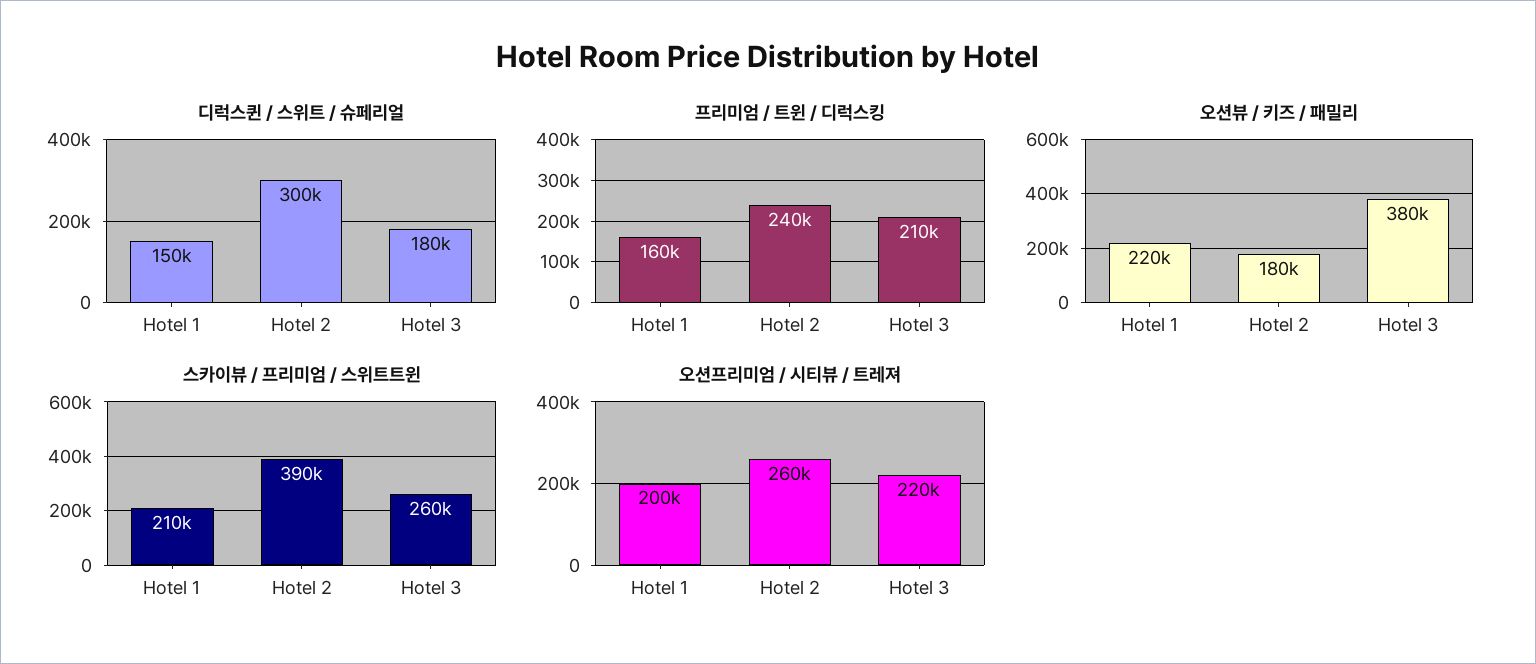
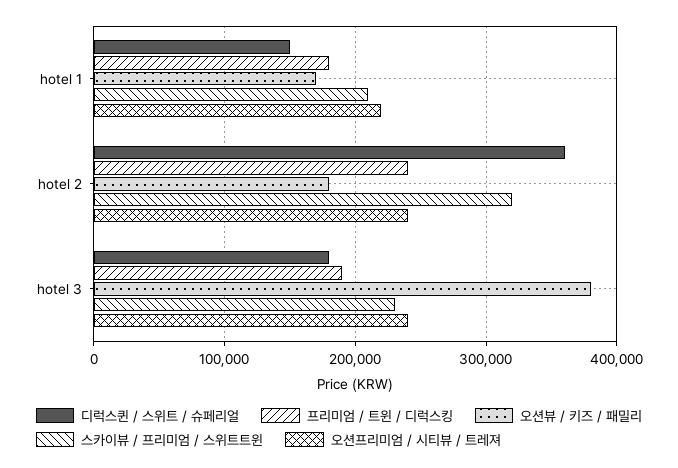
  {
    "디럭스퀸 / 스위트 / 슈페리얼": {
      "Hotel 1": 150000,
-     "Hotel 2": 300000,
+     "Hotel 2": 360000,
      "Hotel 3": 180000
    },
    "프리미엄 / 트윈 / 디럭스킹": {
-     "Hotel 1": 160000,
+     "Hotel 1": 180000,
      "Hotel 2": 240000,
-     "Hotel 3": 210000
+     "Hotel 3": 190000
    },
    "오션뷰 / 키즈 / 패밀리": {
-     "Hotel 1": 220000,
+     "Hotel 1": 170000,
      "Hotel 2": 180000,
      "Hotel 3": 380000
    },
    "스카이뷰 / 프리미엄 / 스위트트윈": {
      "Hotel 1": 210000,
-     "Hotel 2": 390000,
+     "Hotel 2": 320000,
-     "Hotel 3": 260000
+     "Hotel 3": 230000
    },
    "오션프리미엄 / 시티뷰 / 트레져": {
-     "Hotel 1": 200000,
+     "Hotel 1": 220000,
-     "Hotel 2": 260000,
+     "Hotel 2": 240000,
-     "Hotel 3": 220000
+     "Hotel 3": 240000
    }
  }

